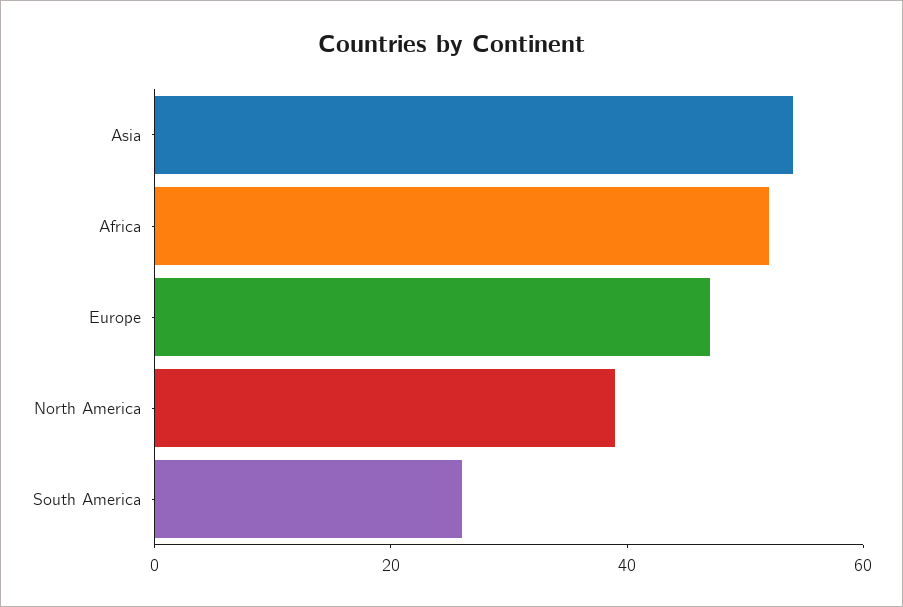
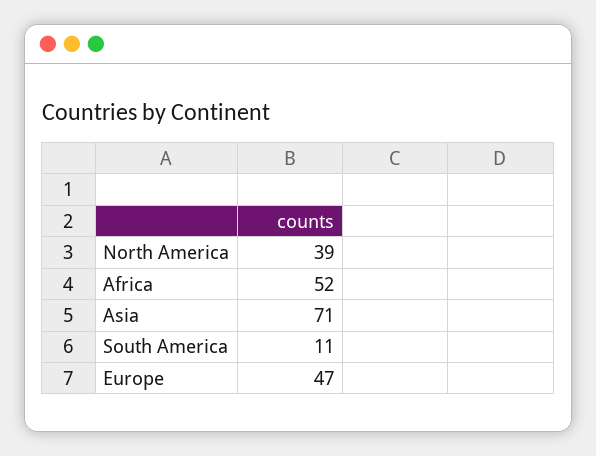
  {
-   "Asia": 55,
+   "Asia": 71,
    "Africa": 52,
    "Europe": 47,
    "North America": 39,
-   "South America": 25
+   "South America": 11
  }

